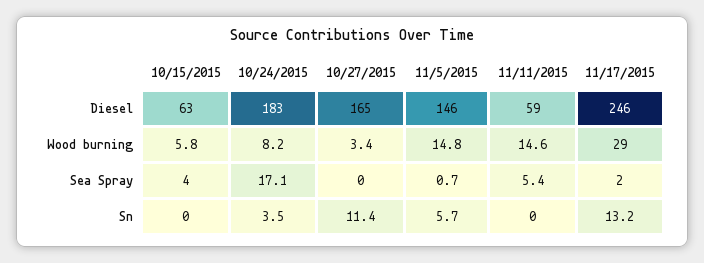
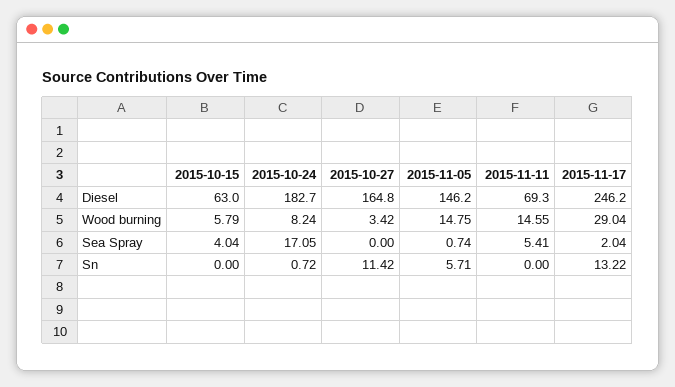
  {
    "10/15/2015": {
      "Diesel": 63,
      "Wood burning": 5.79,
      "Sea Spray": 4.04,
      "Sn": 0
    },
    "10/24/2015": {
      "Diesel": 182.7,
      "Wood burning": 8.24,
      "Sea Spray": 17.05,
-     "Sn": 3.5
+     "Sn": 0.72
    },
    "10/27/2015": {
      "Diesel": 164.8,
      "Wood burning": 3.42,
      "Sea Spray": 0,
      "Sn": 11.42
    },
    "11/5/2015": {
      "Diesel": 146.2,
      "Wood burning": 14.75,
      "Sea Spray": 0.74,
      "Sn": 5.71
    },
    "11/11/2015": {
-     "Diesel": 59,
+     "Diesel": 69.3,
      "Wood burning": 14.55,
      "Sea Spray": 5.41,
      "Sn": 0
    },
    "11/17/2015": {
      "Diesel": 246.2,
      "Wood burning": 29.04,
      "Sea Spray": 2.04,
      "Sn": 13.22
    }
  }

